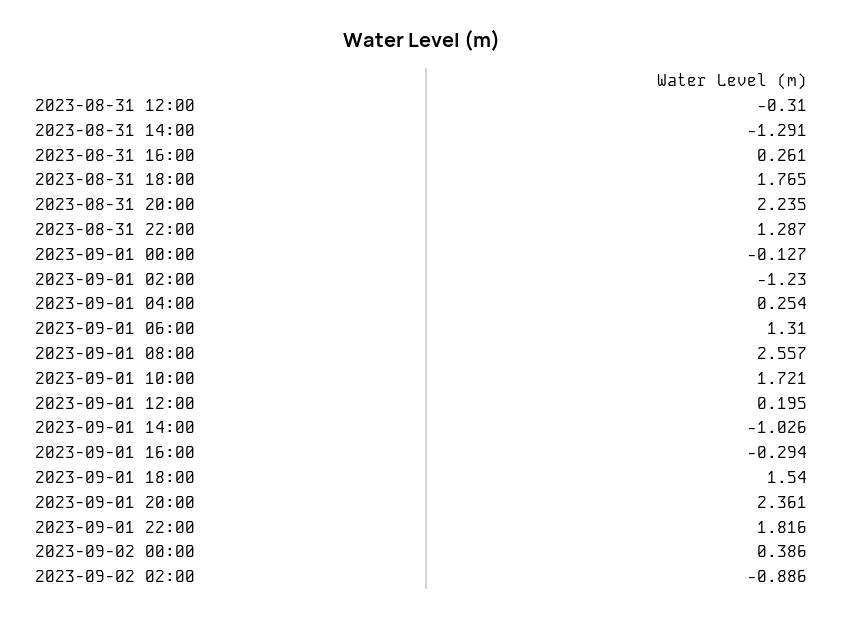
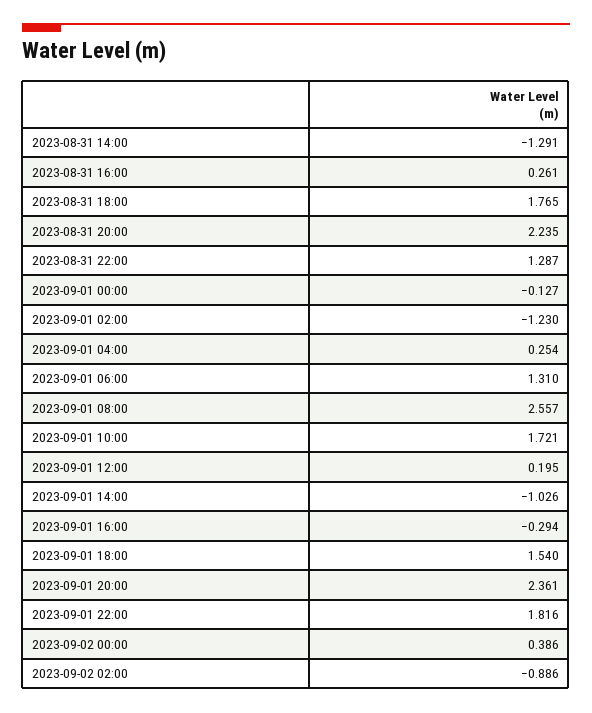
  {
-   "2023-08-31 12:00": -0.31,
    "2023-08-31 14:00": -1.291,
    "2023-08-31 16:00": 0.261,
    "2023-08-31 18:00": 1.765,
    "2023-08-31 20:00": 2.235,
    "2023-08-31 22:00": 1.287,
    "2023-09-01 00:00": -0.127,
    "2023-09-01 02:00": -1.23,
    "2023-09-01 04:00": 0.254,
    "2023-09-01 06:00": 1.31,
    "2023-09-01 08:00": 2.557,
    "2023-09-01 10:00": 1.721,
    "2023-09-01 12:00": 0.195,
    "2023-09-01 14:00": -1.026,
    "2023-09-01 16:00": -0.294,
    "2023-09-01 18:00": 1.54,
    "2023-09-01 20:00": 2.361,
    "2023-09-01 22:00": 1.816,
    "2023-09-02 00:00": 0.386,
    "2023-09-02 02:00": -0.886
  }

